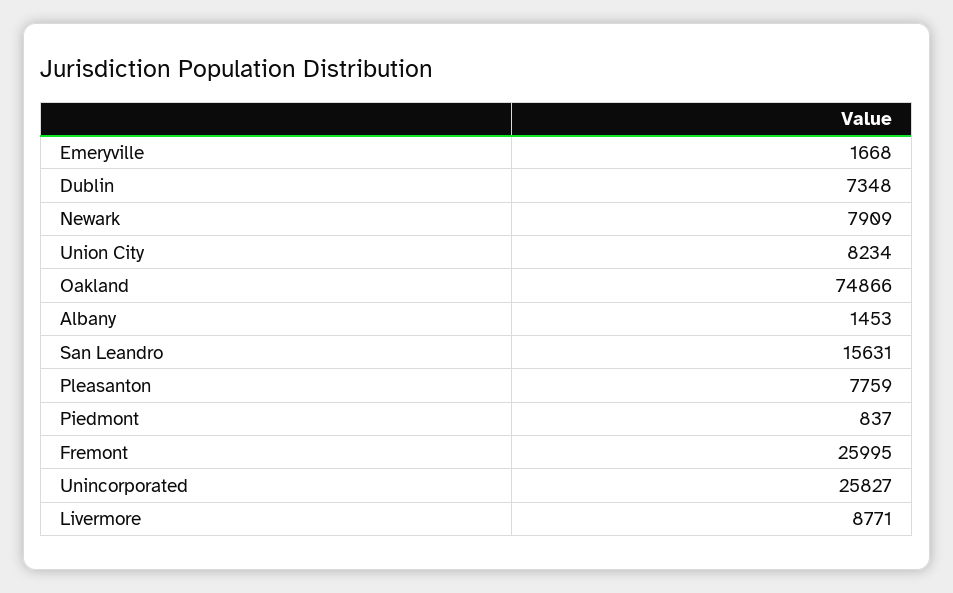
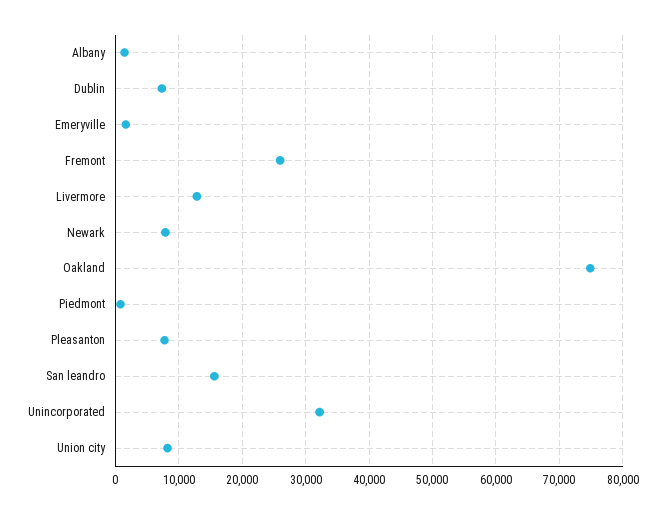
  {
    "Emeryville": 1668,
    "Dublin": 7348,
    "Newark": 7909,
    "Union City": 8234,
    "Oakland": 74866,
    "Albany": 1453,
    "San Leandro": 15631,
    "Pleasanton": 7759,
    "Piedmont": 837,
    "Fremont": 25995,
-   "Unincorporated": 25827,
+   "Unincorporated": 32000,
-   "Livermore": 8771
+   "Livermore": 13000
  }

